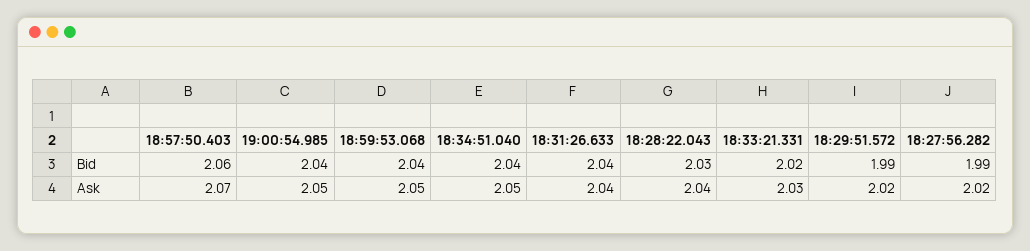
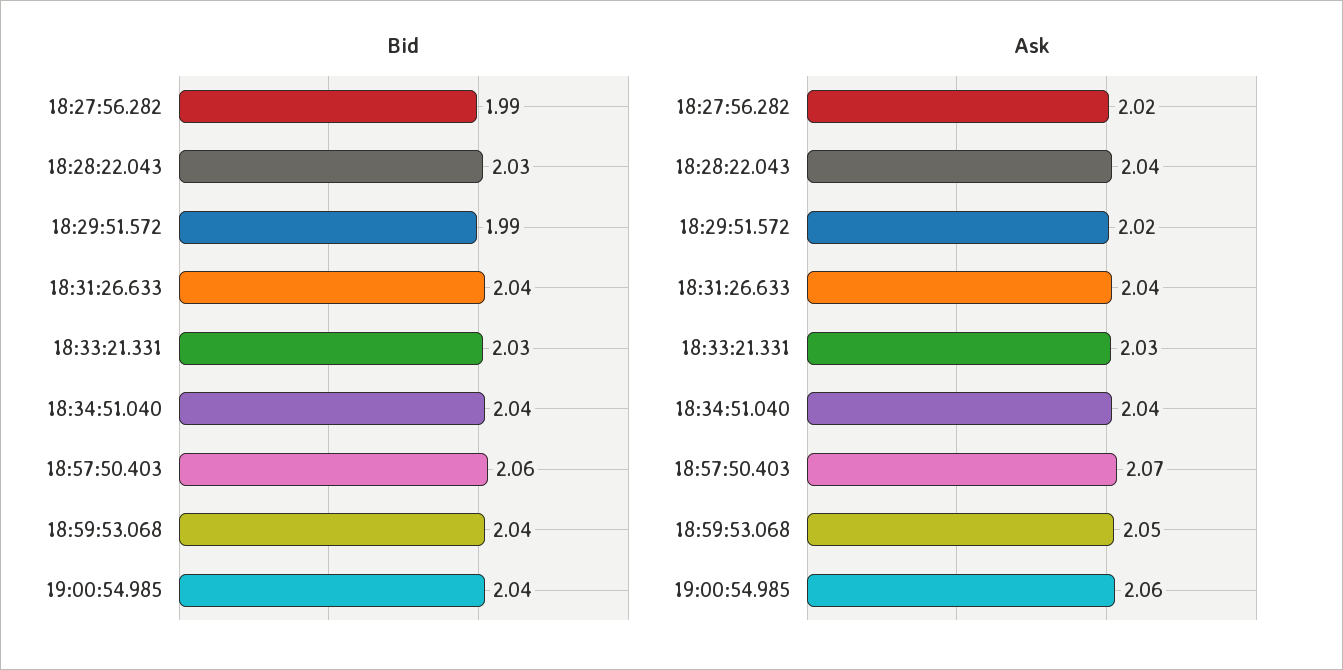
  {
    "Bid": {
      "18:57:50.403": 2.06,
      "19:00:54.985": 2.04,
      "18:59:53.068": 2.04,
      "18:34:51.040": 2.04,
      "18:31:26.633": 2.04,
      "18:28:22.043": 2.03,
-     "18:33:21.331": 2.02,
+     "18:33:21.331": 2.03,
      "18:29:51.572": 1.99,
      "18:27:56.282": 1.99
    },
    "Ask": {
      "18:57:50.403": 2.07,
-     "19:00:54.985": 2.05,
+     "19:00:54.985": 2.06,
      "18:59:53.068": 2.05,
-     "18:34:51.040": 2.05,
+     "18:34:51.040": 2.04,
      "18:31:26.633": 2.04,
      "18:28:22.043": 2.04,
      "18:33:21.331": 2.03,
      "18:29:51.572": 2.02,
      "18:27:56.282": 2.02
    }
  }

